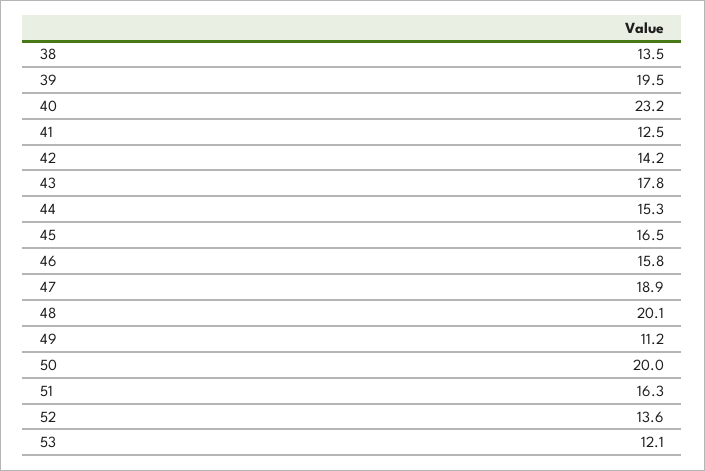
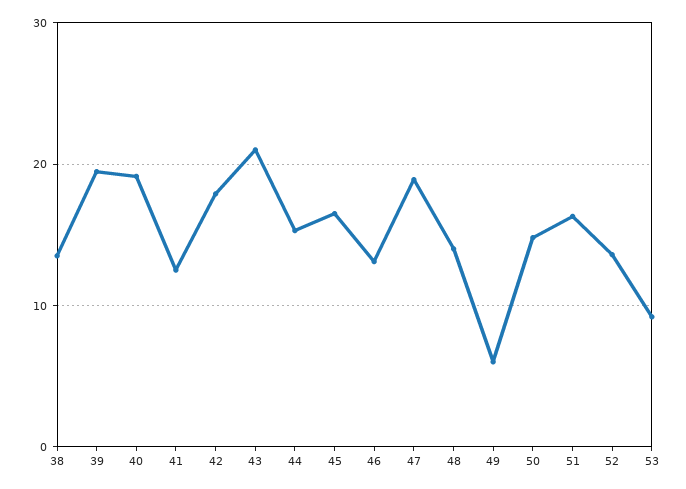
  {
    "38": 13.5,
    "39": 19.5,
-   "40": 23.2,
+   "40": 19,
    "41": 12.5,
-   "42": 14.2,
+   "42": 18,
-   "43": 17.8,
+   "43": 21,
    "44": 15.3,
    "45": 16.5,
-   "46": 15.8,
+   "46": 13,
    "47": 18.9,
-   "48": 20.1,
+   "48": 14,
-   "49": 11.2,
+   "49": 6,
-   "50": 20,
+   "50": 15,
    "51": 16.3,
    "52": 13.6,
-   "53": 12.1
+   "53": 9
  }

